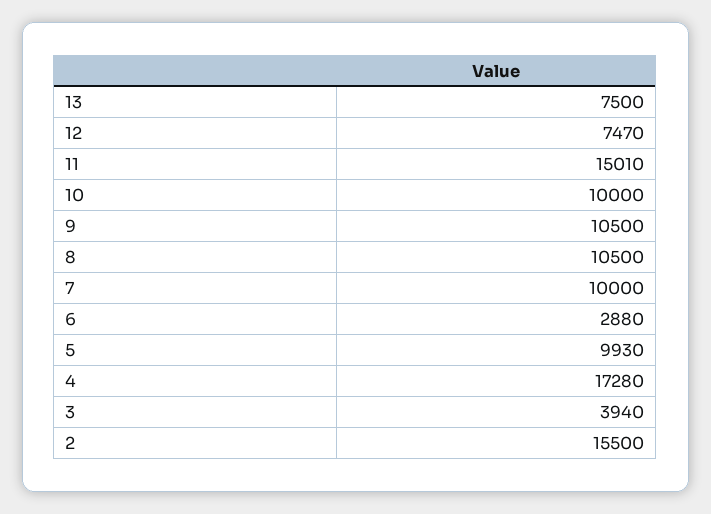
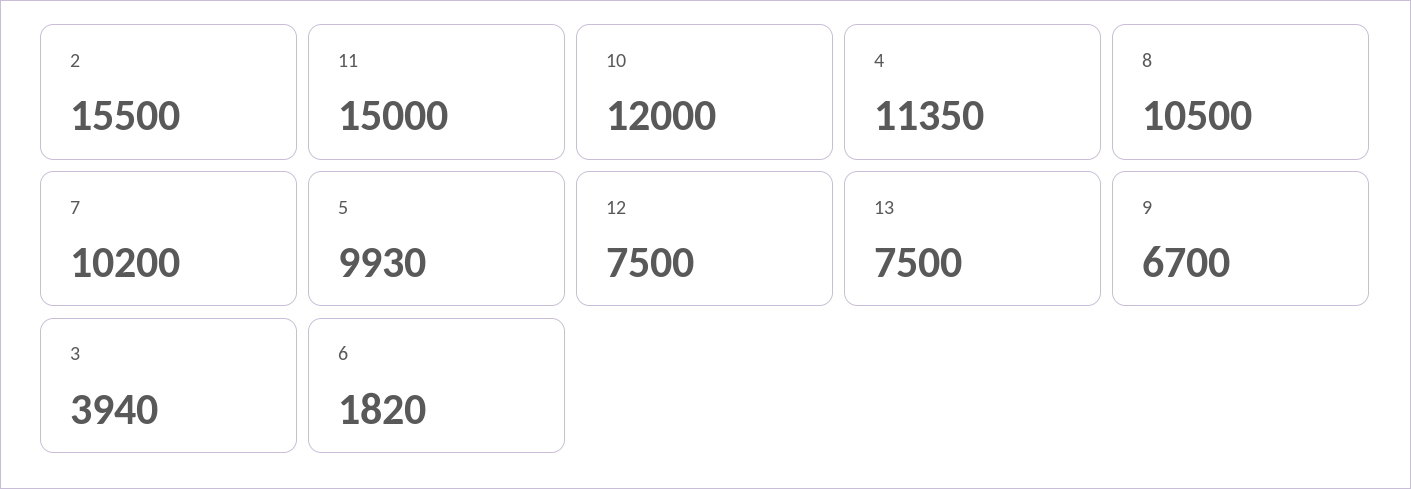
  {
    "13": 7500,
-   "12": 7470,
+   "12": 7500,
-   "11": 15010,
+   "11": 15000,
-   "10": 10000,
+   "10": 12000,
-   "9": 10500,
+   "9": 6700,
    "8": 10500,
-   "7": 10000,
+   "7": 10200,
-   "6": 2880,
+   "6": 1820,
    "5": 9930,
-   "4": 17280,
+   "4": 11350,
    "3": 3940,
    "2": 15500
  }

